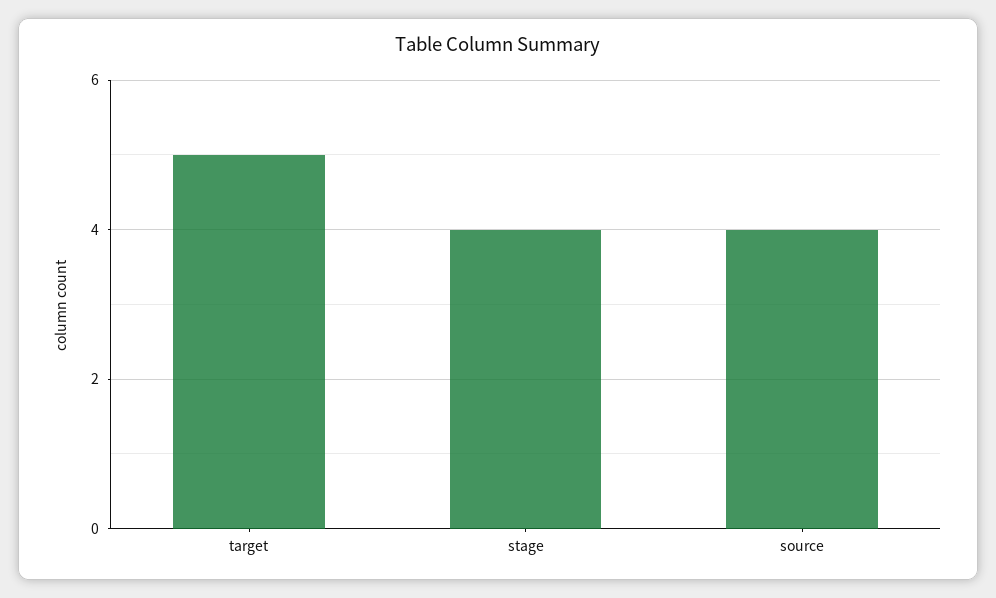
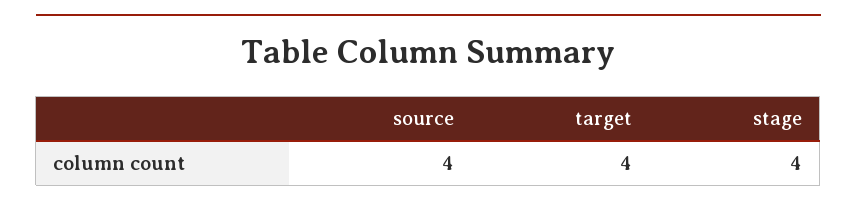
  {
-   "target": 5,
+   "target": 4,
    "stage": 4,
    "source": 4
  }

